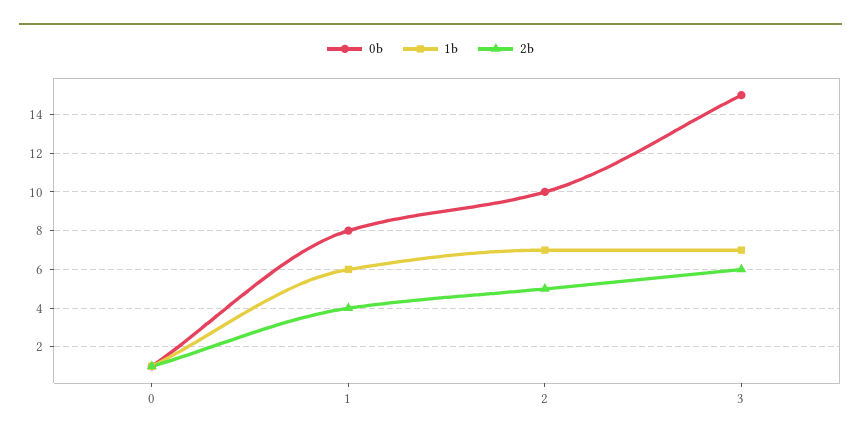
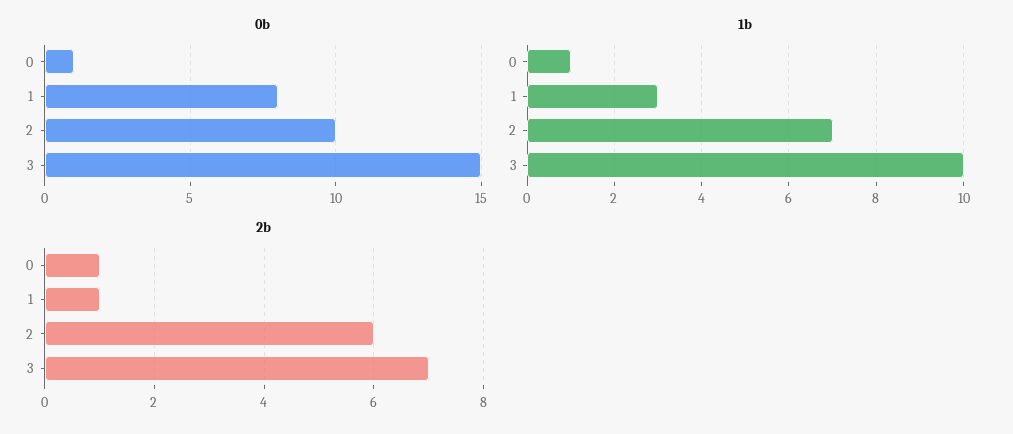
  {
    "0b": {
      "0": 1,
      "1": 8,
      "2": 10,
      "3": 15
    },
    "1b": {
      "0": 1,
-     "1": 6,
+     "1": 3,
      "2": 7,
-     "3": 7
+     "3": 10
    },
    "2b": {
      "0": 1,
-     "1": 4,
+     "1": 1,
-     "2": 5,
+     "2": 6,
-     "3": 6
+     "3": 7
    }
  }

